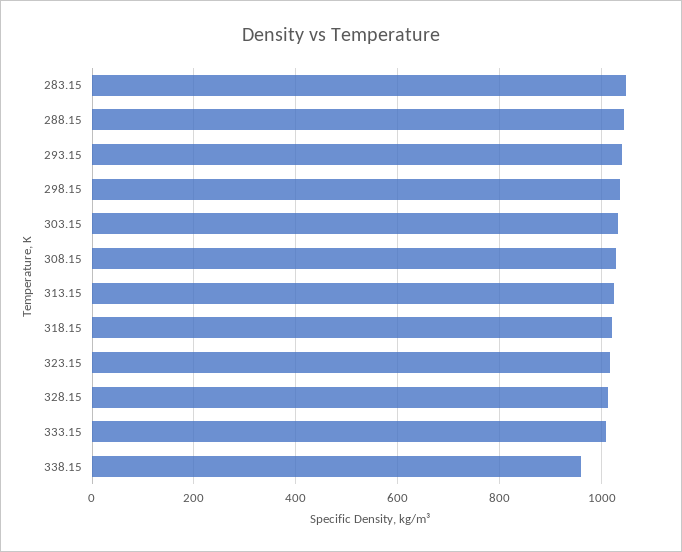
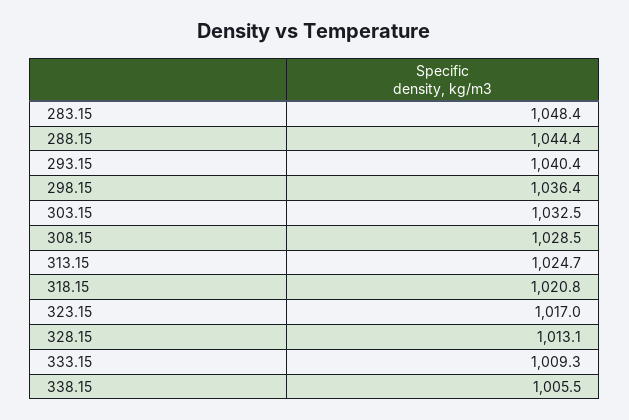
  {
    "283.15": 1048.4,
    "288.15": 1044.4,
    "293.15": 1040.4,
    "298.15": 1036.4,
    "303.15": 1032.5,
    "308.15": 1028.5,
    "313.15": 1024.7,
    "318.15": 1020.8,
    "323.15": 1017,
    "328.15": 1013.1,
    "333.15": 1009.3,
-   "338.15": 960
+   "338.15": 1005.5
  }

